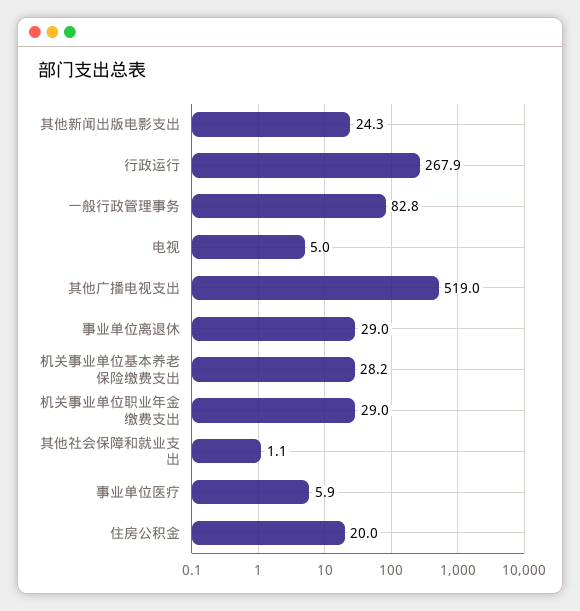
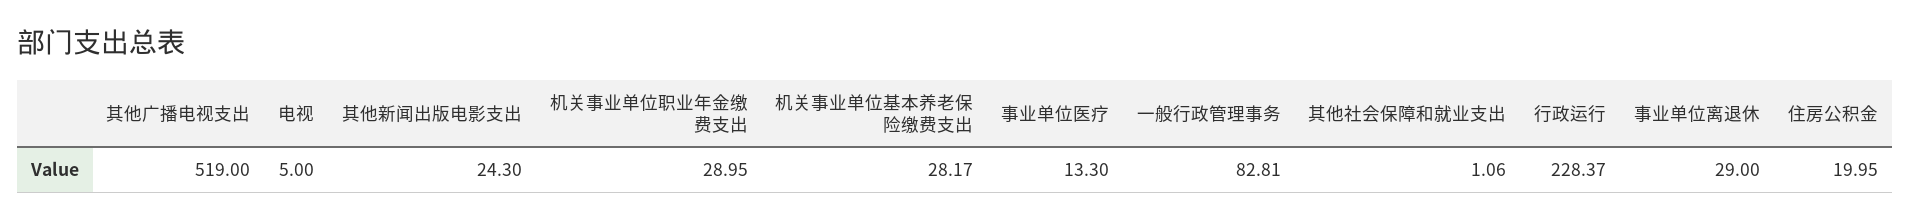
  {
    "其他新闻出版电影支出": 24.3,
-   "行政运行": 267.9,
+   "行政运行": 228.37,
    "一般行政管理事务": 82.81,
    "电视": 5,
    "其他广播电视支出": 519,
    "事业单位离退休": 29,
    "机关事业单位基本养老保险缴费支出": 28.17,
    "机关事业单位职业年金缴费支出": 28.95,
    "其他社会保障和就业支出": 1.06,
-   "事业单位医疗": 5.9,
+   "事业单位医疗": 13.3,
    "住房公积金": 19.95
  }

